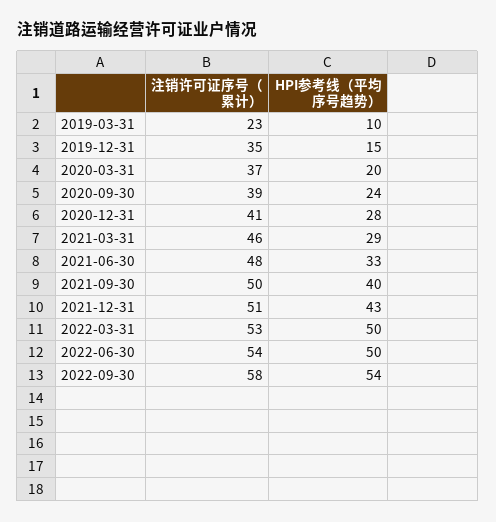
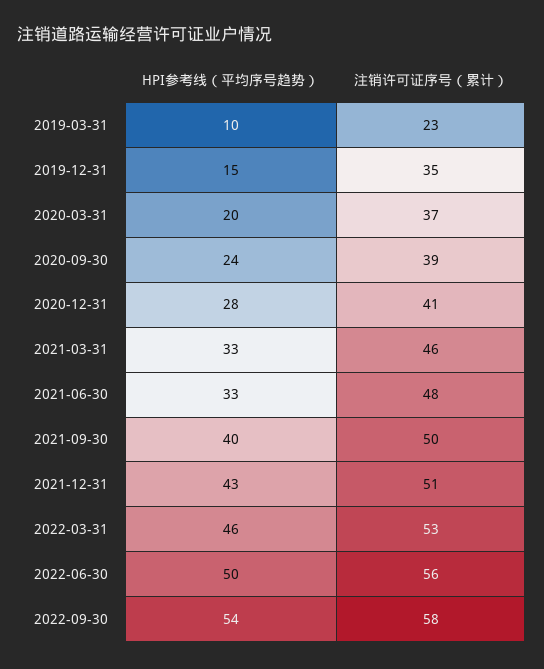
  {
    "注销许可证序号（累计）": {
      "2019-03-31": 23,
      "2019-12-31": 35,
      "2020-03-31": 37,
      "2020-09-30": 39,
      "2020-12-31": 41,
      "2021-03-31": 46,
      "2021-06-30": 48,
      "2021-09-30": 50,
      "2021-12-31": 51,
      "2022-03-31": 53,
-     "2022-06-30": 54,
+     "2022-06-30": 56,
      "2022-09-30": 58
    },
    "HPI参考线（平均序号趋势）": {
      "2019-03-31": 10,
      "2019-12-31": 15,
      "2020-03-31": 20,
      "2020-09-30": 24,
      "2020-12-31": 28,
-     "2021-03-31": 29,
+     "2021-03-31": 33,
      "2021-06-30": 33,
      "2021-09-30": 40,
      "2021-12-31": 43,
-     "2022-03-31": 50,
+     "2022-03-31": 46,
      "2022-06-30": 50,
      "2022-09-30": 54
    }
  }

